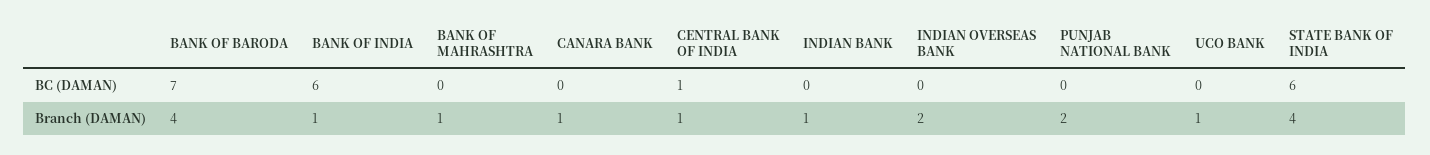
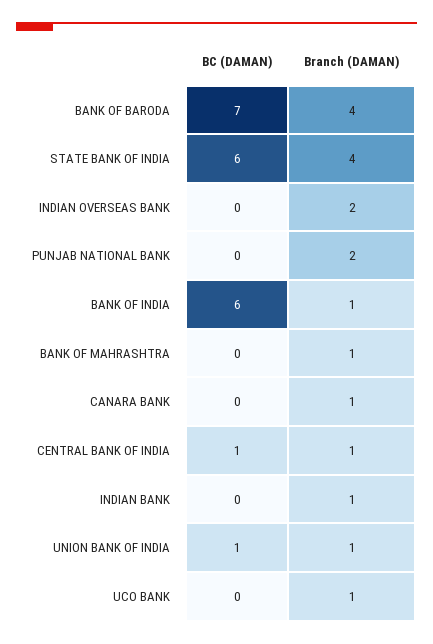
  {
    "BANK OF BARODA": {
      "BC (DAMAN)": 7,
      "Branch (DAMAN)": 4
    },
    "BANK OF INDIA": {
      "BC (DAMAN)": 6,
      "Branch (DAMAN)": 1
    },
    "BANK OF MAHRASHTRA": {
      "BC (DAMAN)": 0,
      "Branch (DAMAN)": 1
    },
    "CANARA BANK": {
      "BC (DAMAN)": 0,
      "Branch (DAMAN)": 1
    },
    "CENTRAL BANK OF INDIA": {
      "BC (DAMAN)": 1,
      "Branch (DAMAN)": 1
    },
    "INDIAN BANK": {
      "BC (DAMAN)": 0,
      "Branch (DAMAN)": 1
    },
    "INDIAN OVERSEAS BANK": {
      "BC (DAMAN)": 0,
      "Branch (DAMAN)": 2
    },
    "PUNJAB NATIONAL BANK": {
      "BC (DAMAN)": 0,
      "Branch (DAMAN)": 2
    },
    "UCO BANK": {
      "BC (DAMAN)": 0,
      "Branch (DAMAN)": 1
    },
    "STATE BANK OF INDIA": {
      "BC (DAMAN)": 6,
      "Branch (DAMAN)": 4
-   }
+   },
+   "UNION BANK OF INDIA": {
+     "BC (DAMAN)": 1,
+     "Branch (DAMAN)": 1
+   }
  }

